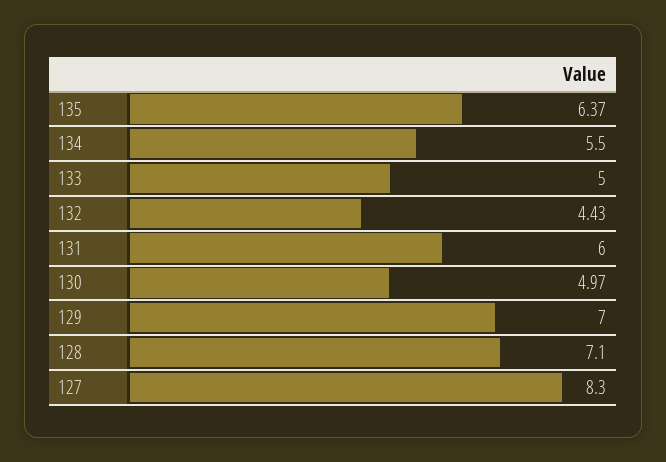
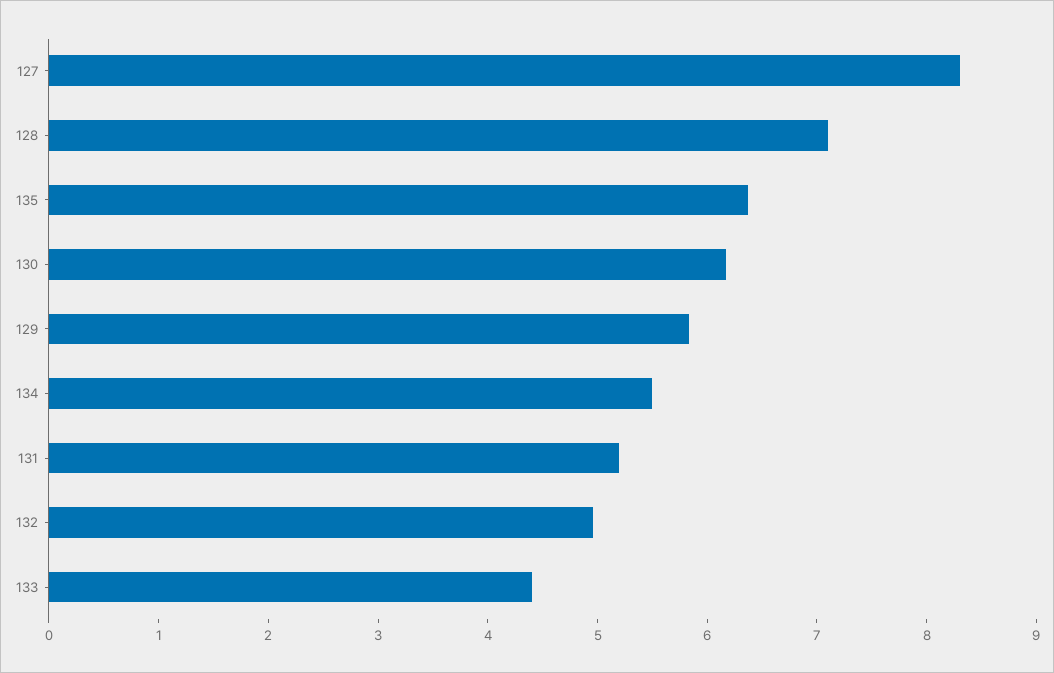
  {
    "135": 6.37,
    "134": 5.5,
-   "133": 5,
+   "133": 4.4,
-   "132": 4.43,
+   "132": 5,
-   "131": 6,
+   "131": 5.2,
-   "130": 4.97,
+   "130": 6.2,
-   "129": 7,
+   "129": 5.8,
    "128": 7.1,
    "127": 8.3
  }

